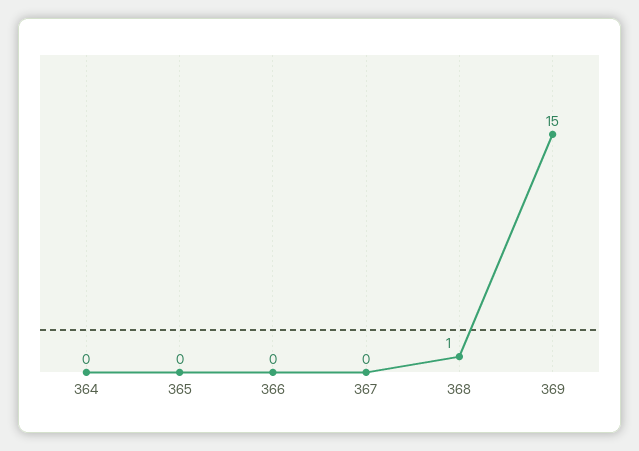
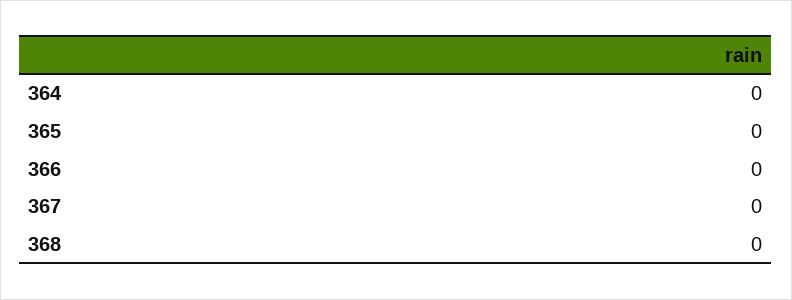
  {
    "364": 0,
    "365": 0,
    "366": 0,
    "367": 0,
-   "368": 1,
+   "368": 0
-   "369": 15
  }

